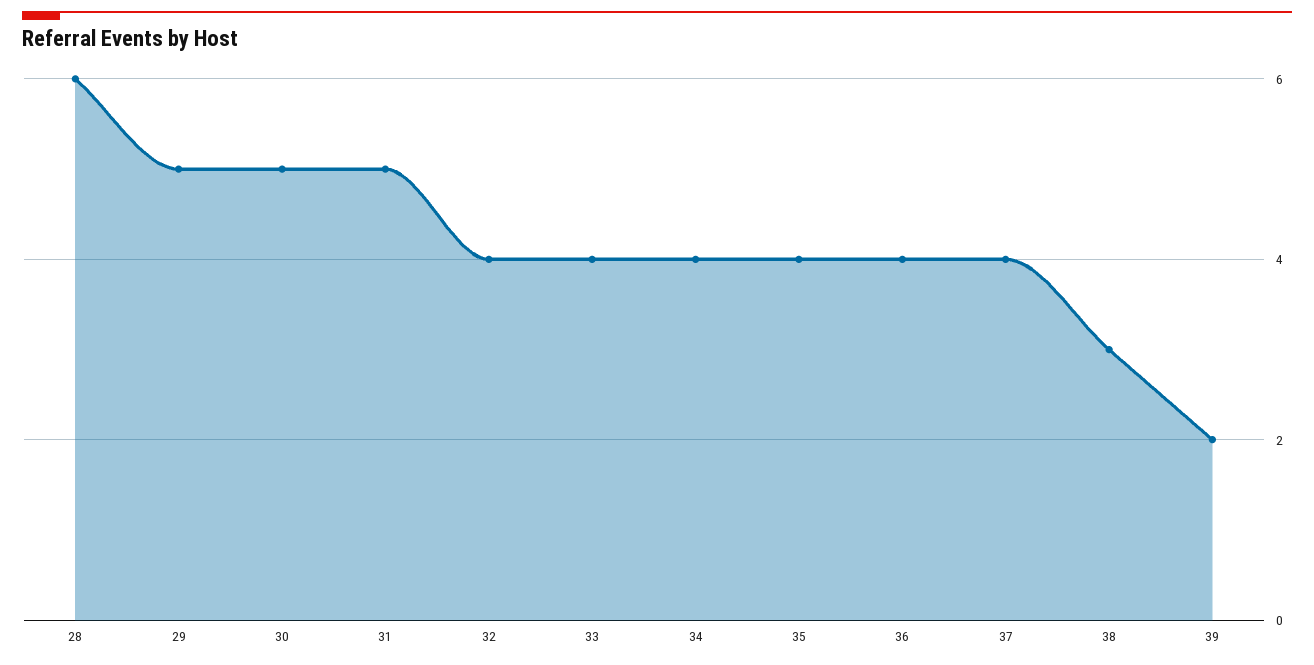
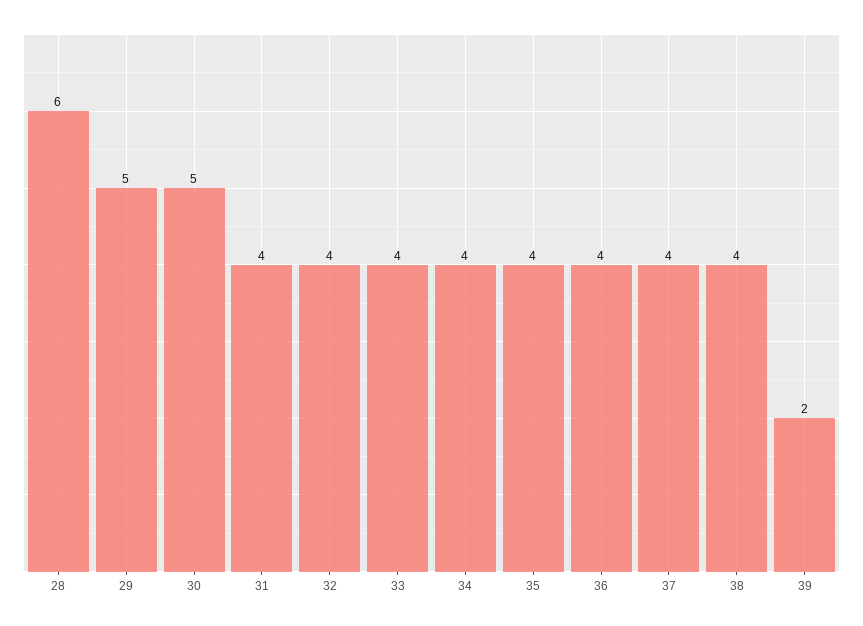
  {
    "28": 6,
    "29": 5,
    "30": 5,
-   "31": 5,
+   "31": 4,
    "32": 4,
    "33": 4,
    "34": 4,
    "35": 4,
    "36": 4,
    "37": 4,
-   "38": 3,
+   "38": 4,
    "39": 2
  }

